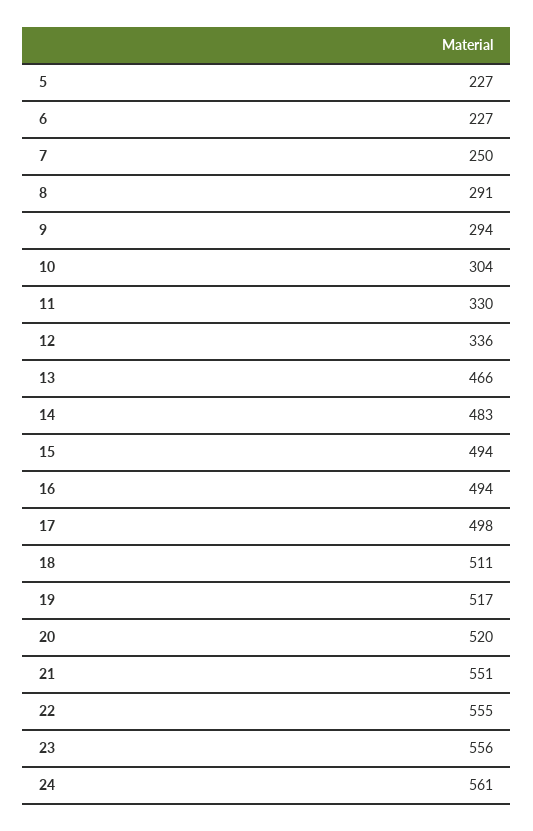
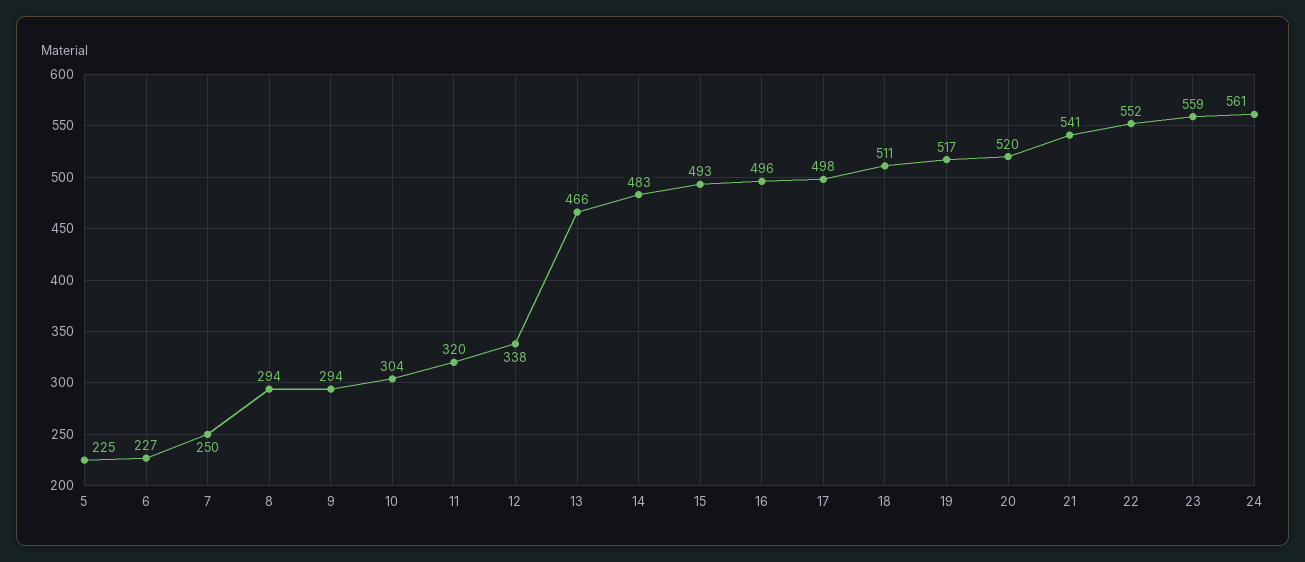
  {
-   "5": 227,
+   "5": 225,
    "6": 227,
    "7": 250,
-   "8": 291,
+   "8": 294,
    "9": 294,
    "10": 304,
-   "11": 330,
+   "11": 320,
-   "12": 336,
+   "12": 338,
    "13": 466,
    "14": 483,
-   "15": 494,
+   "15": 493,
-   "16": 494,
+   "16": 496,
    "17": 498,
    "18": 511,
    "19": 517,
    "20": 520,
-   "21": 551,
+   "21": 541,
-   "22": 555,
+   "22": 552,
-   "23": 556,
+   "23": 559,
    "24": 561
  }

